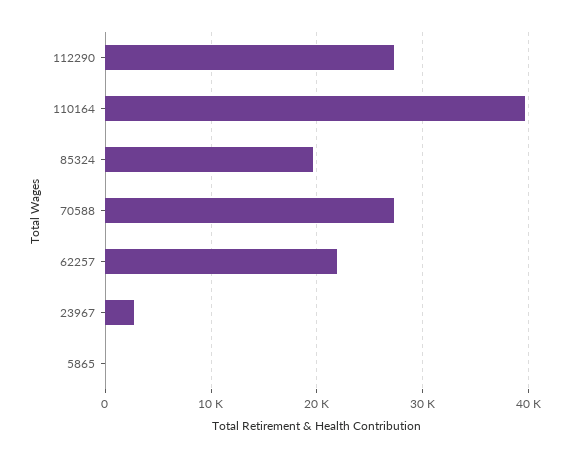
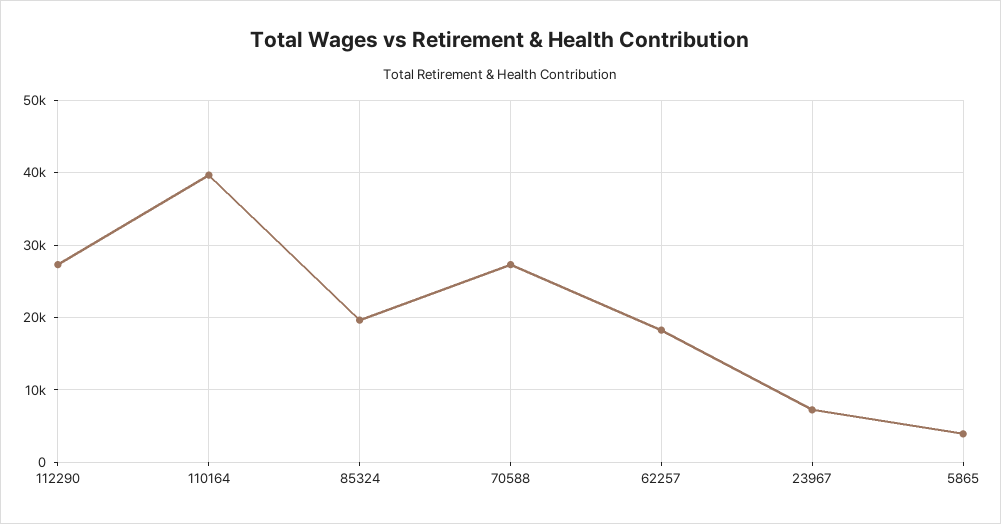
  {
    "112290": 27000,
    "110164": 40000,
    "85324": 20000,
    "70588": 27000,
-   "62257": 22000,
+   "62257": 18000,
-   "23967": 3000,
+   "23967": 7000,
-   "5865": 0
+   "5865": 4000
  }

